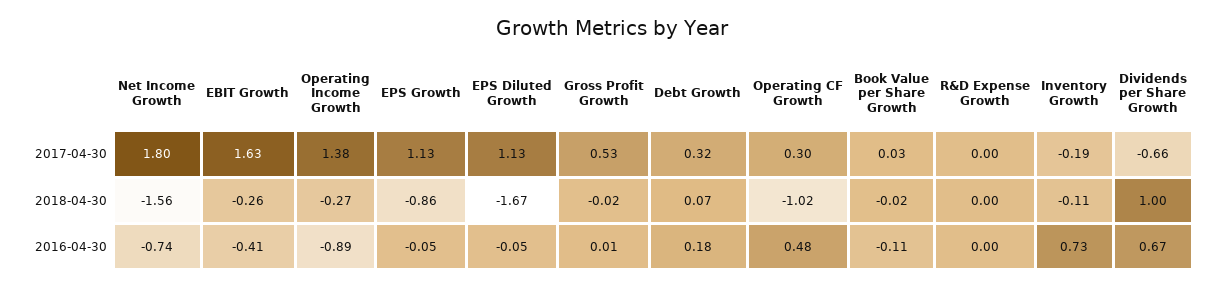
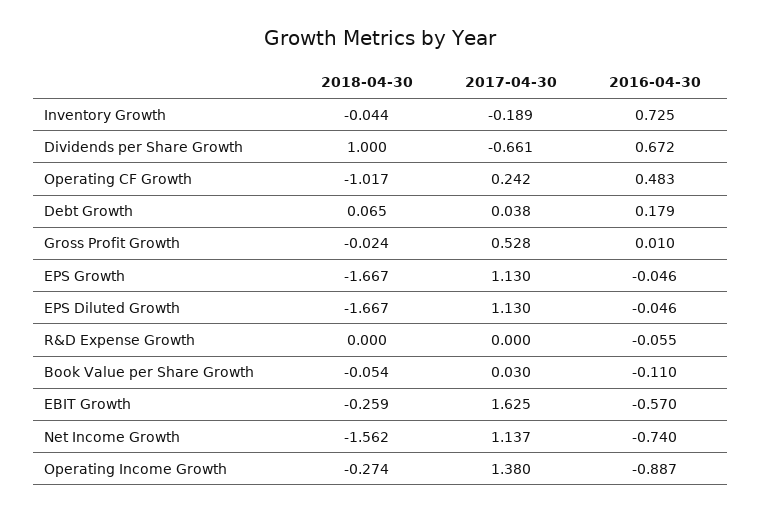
  {
    "Net Income Growth": {
-     "2017-04-30": 1.8,
+     "2017-04-30": 1.137,
      "2018-04-30": -1.562,
      "2016-04-30": -0.74
    },
    "EBIT Growth": {
      "2017-04-30": 1.625,
      "2018-04-30": -0.259,
-     "2016-04-30": -0.41
+     "2016-04-30": -0.57
    },
    "Operating Income Growth": {
      "2017-04-30": 1.38,
      "2018-04-30": -0.274,
      "2016-04-30": -0.887
    },
    "EPS Growth": {
      "2017-04-30": 1.13,
-     "2018-04-30": -0.86,
+     "2018-04-30": -1.667,
      "2016-04-30": -0.046
    },
    "EPS Diluted Growth": {
      "2017-04-30": 1.13,
      "2018-04-30": -1.667,
      "2016-04-30": -0.046
    },
    "Gross Profit Growth": {
      "2017-04-30": 0.528,
      "2018-04-30": -0.024,
      "2016-04-30": 0.01
    },
    "Debt Growth": {
-     "2017-04-30": 0.32,
+     "2017-04-30": 0.038,
      "2018-04-30": 0.065,
      "2016-04-30": 0.179
    },
    "Operating CF Growth": {
-     "2017-04-30": 0.3,
+     "2017-04-30": 0.242,
      "2018-04-30": -1.017,
      "2016-04-30": 0.483
    },
    "Book Value per Share Growth": {
      "2017-04-30": 0.03,
-     "2018-04-30": -0.02,
+     "2018-04-30": -0.054,
      "2016-04-30": -0.11
    },
    "R&D Expense Growth": {
      "2017-04-30": 0,
      "2018-04-30": 0,
-     "2016-04-30": 0
+     "2016-04-30": -0.055
    },
    "Inventory Growth": {
      "2017-04-30": -0.189,
-     "2018-04-30": -0.11,
+     "2018-04-30": -0.044,
      "2016-04-30": 0.725
    },
    "Dividends per Share Growth": {
      "2017-04-30": -0.661,
      "2018-04-30": 1,
      "2016-04-30": 0.672
    }
  }

